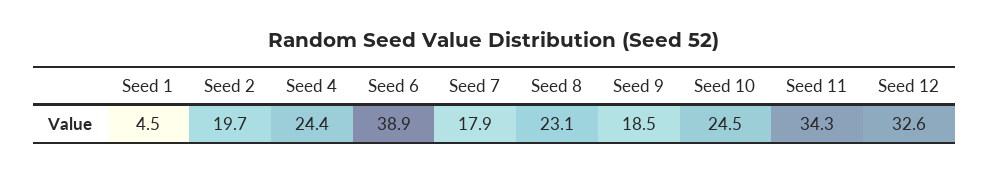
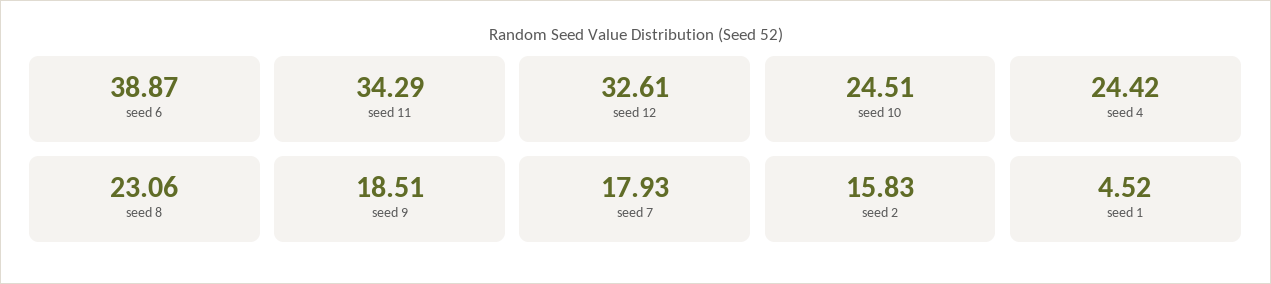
  {
    "Seed 1": 4.52,
-   "Seed 2": 19.7,
+   "Seed 2": 15.83,
    "Seed 4": 24.42,
    "Seed 6": 38.87,
    "Seed 7": 17.93,
    "Seed 8": 23.06,
    "Seed 9": 18.51,
    "Seed 10": 24.51,
    "Seed 11": 34.29,
    "Seed 12": 32.61
  }

